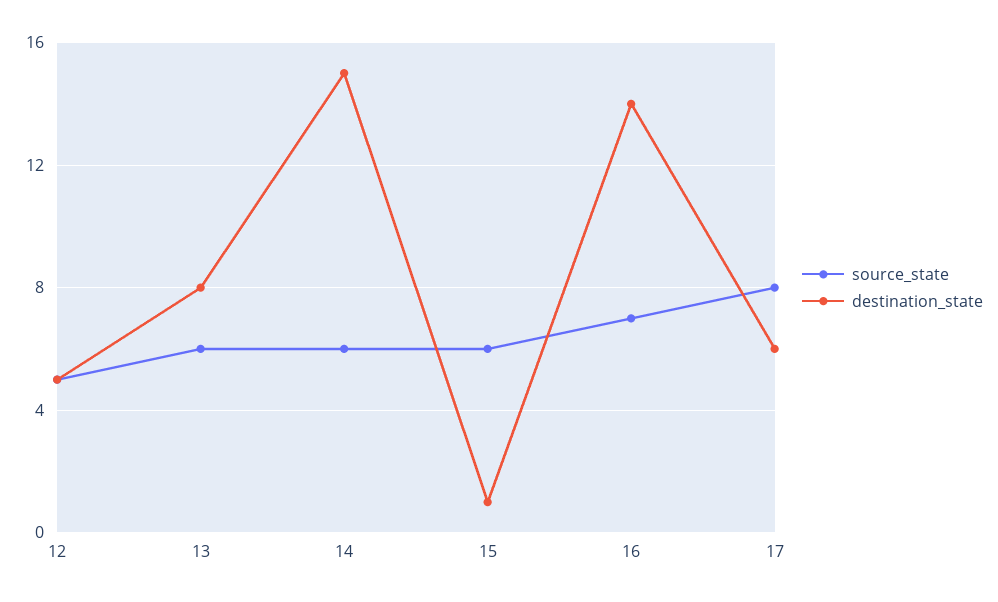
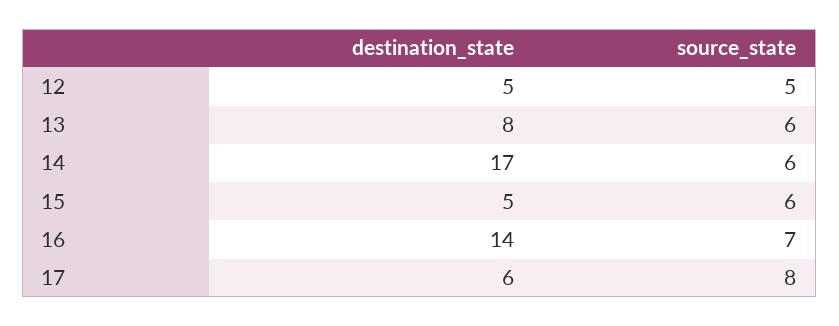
  {
    "source_state": {
      "12": 5,
      "13": 6,
      "14": 6,
      "15": 6,
      "16": 7,
      "17": 8
    },
    "destination_state": {
      "12": 5,
      "13": 8,
-     "14": 15,
+     "14": 17,
-     "15": 1,
+     "15": 5,
      "16": 14,
      "17": 6
    }
  }

